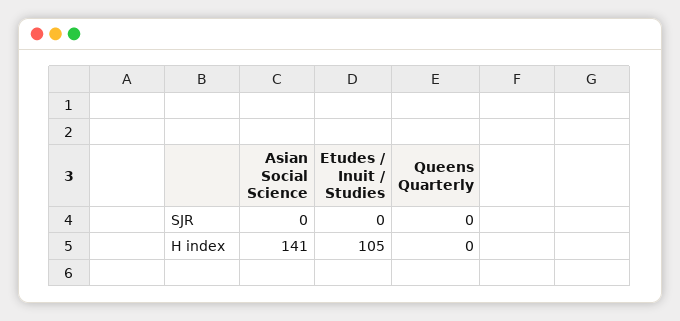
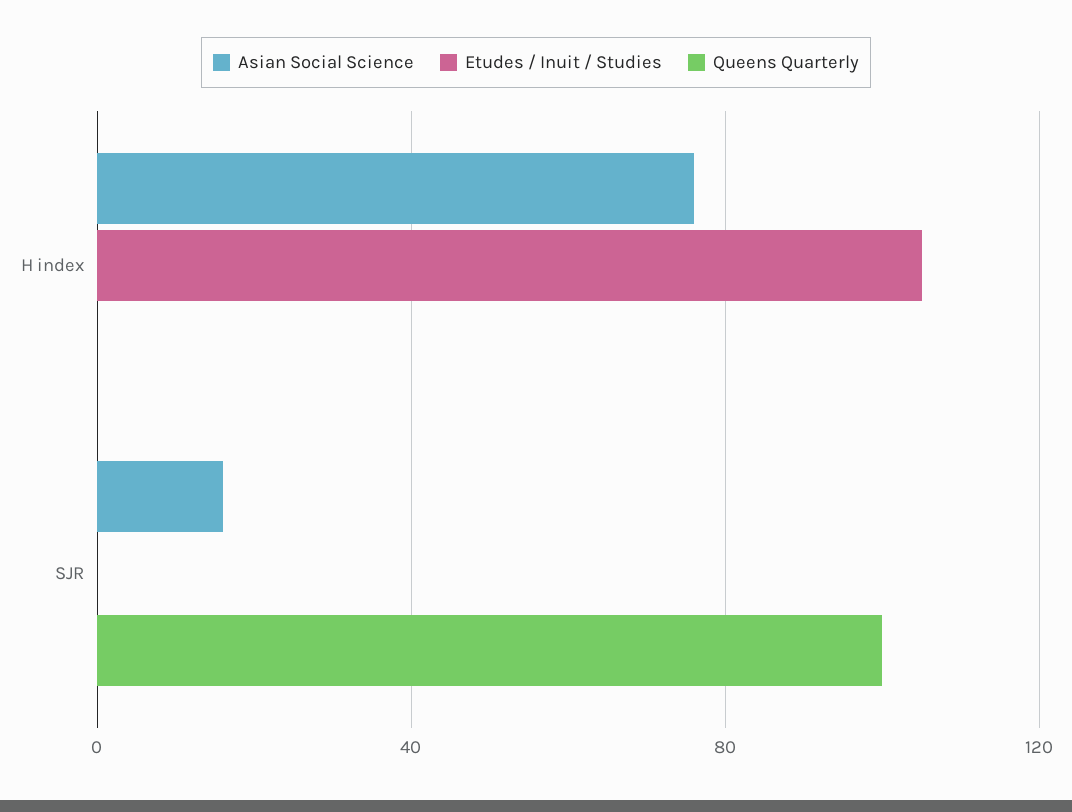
  {
    "Asian Social Science": {
-     "SJR": 0,
+     "SJR": 15,
-     "H index": 141
+     "H index": 75
    },
    "Etudes / Inuit / Studies": {
      "SJR": 0,
      "H index": 105
    },
    "Queens Quarterly": {
-     "SJR": 0,
+     "SJR": 100,
      "H index": 0
    }
  }

